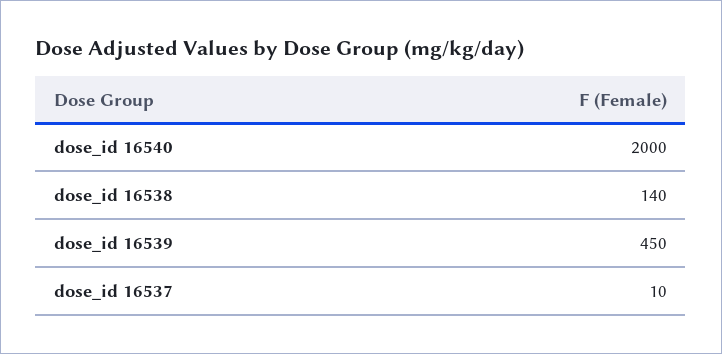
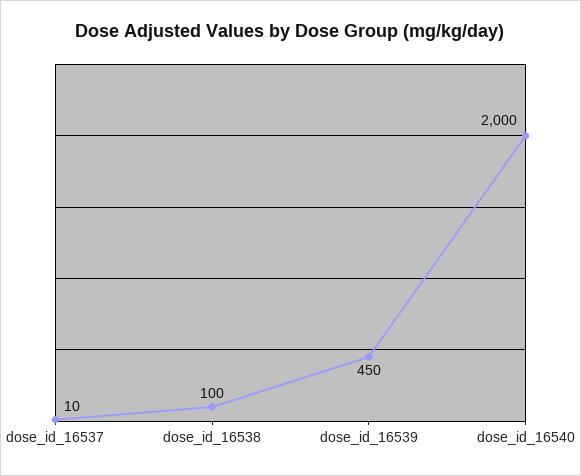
  {
    "dose_id 16540": 2000,
-   "dose_id 16538": 140,
+   "dose_id 16538": 100,
    "dose_id 16539": 450,
    "dose_id 16537": 10
  }

